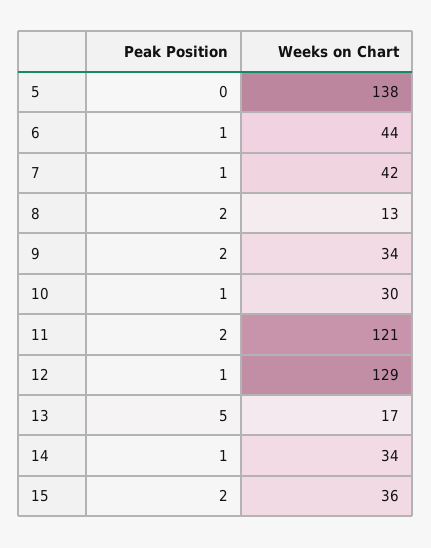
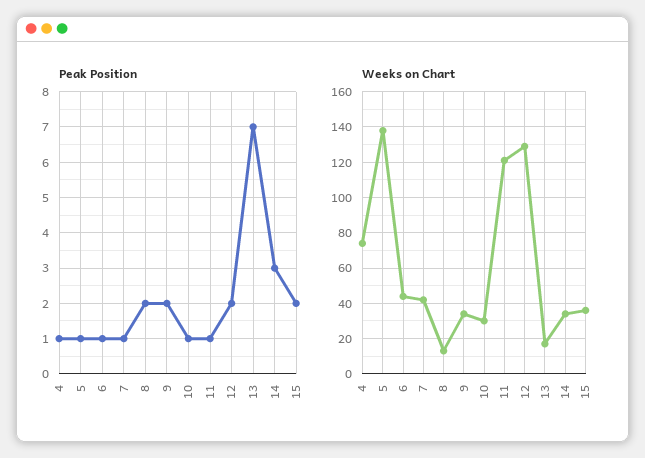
  {
    "Peak Position": {
-     "5": 0,
+     "5": 1,
      "6": 1,
      "7": 1,
      "8": 2,
      "9": 2,
      "10": 1,
-     "11": 2,
+     "11": 1,
-     "12": 1,
+     "12": 2,
-     "13": 5,
+     "13": 7,
-     "14": 1,
+     "14": 3,
-     "15": 2
+     "15": 2,
+     "4": 1
    },
    "Weeks on Chart": {
      "5": 138,
      "6": 44,
      "7": 42,
      "8": 13,
      "9": 34,
      "10": 30,
      "11": 121,
      "12": 129,
      "13": 17,
      "14": 34,
-     "15": 36
+     "15": 36,
+     "4": 75
    }
  }

